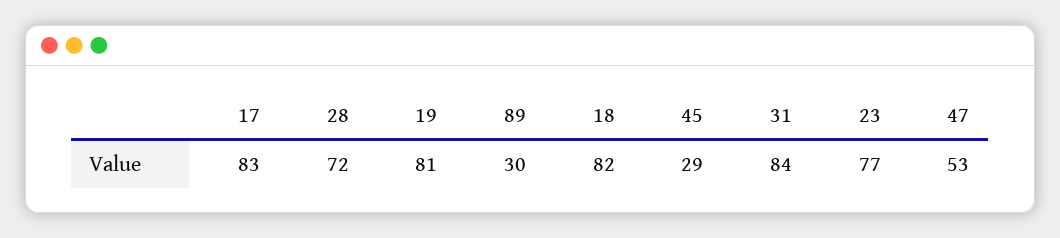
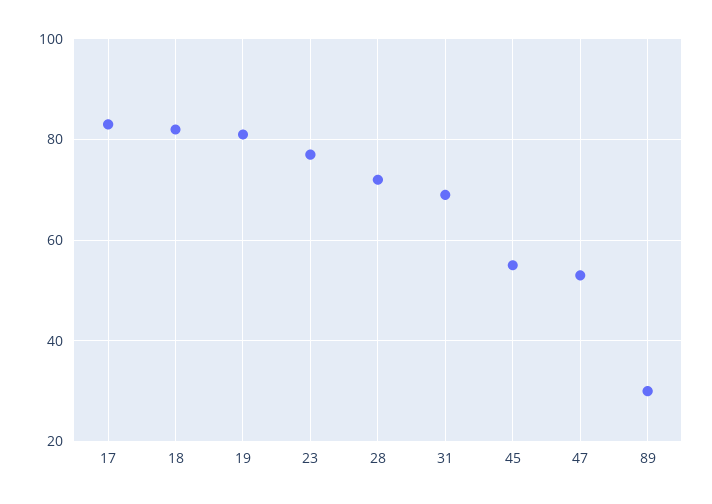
  {
    "17": 83,
    "28": 72,
    "19": 81,
    "89": 30,
    "18": 82,
-   "45": 29,
+   "45": 55,
-   "31": 84,
+   "31": 70,
    "23": 77,
    "47": 53
  }

